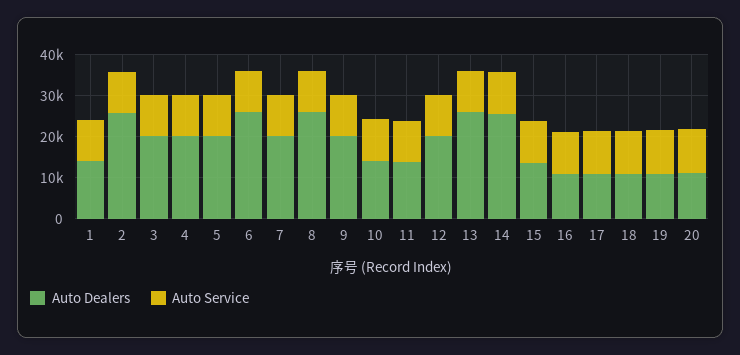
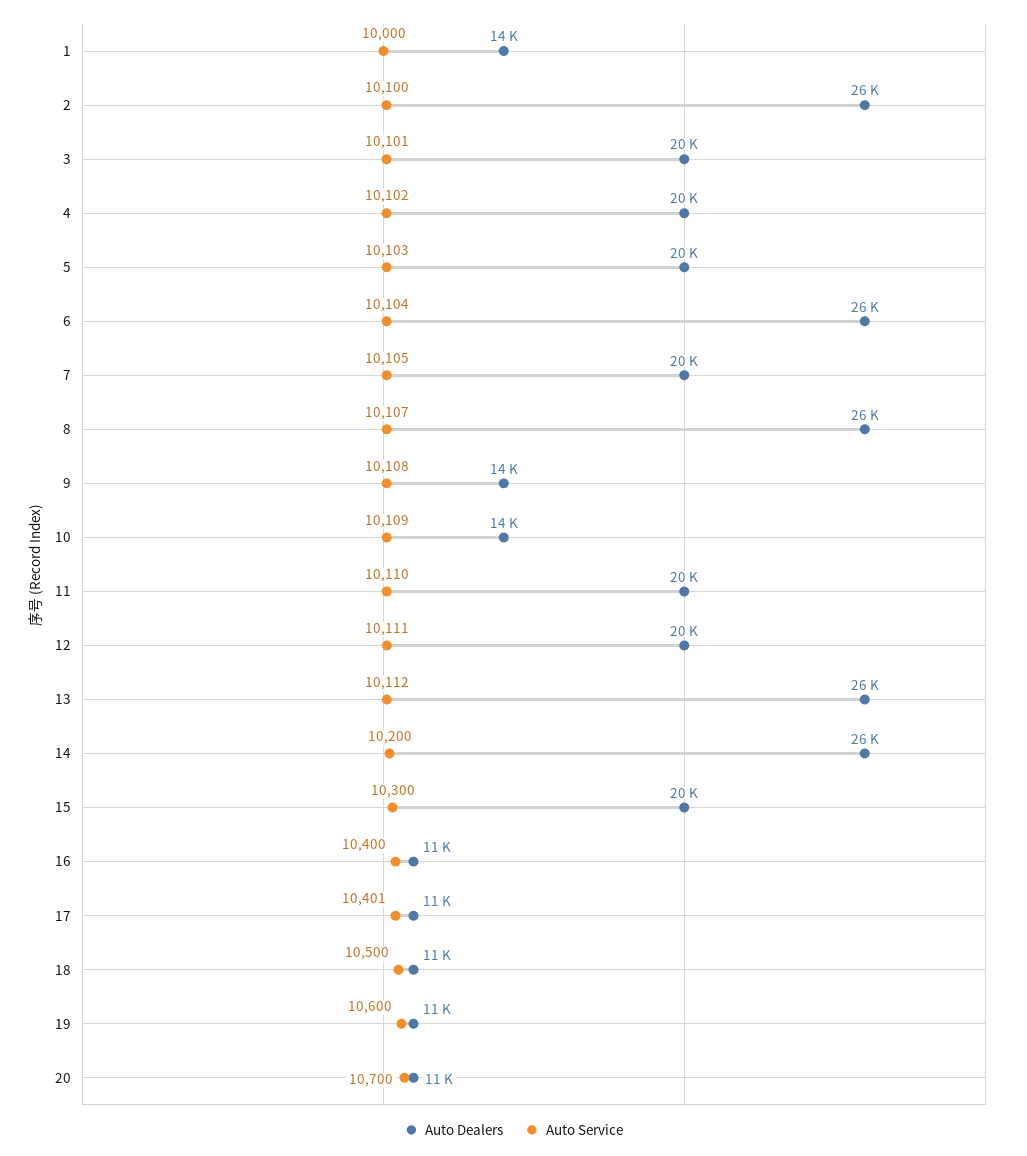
  {
    "Auto Dealers": {
      "1": 14000,
      "2": 26000,
      "3": 20000,
      "4": 20000,
      "5": 20000,
      "6": 26000,
      "7": 20000,
      "8": 26000,
-     "9": 20000,
+     "9": 14000,
      "10": 14000,
-     "11": 14000,
+     "11": 20000,
      "12": 20000,
      "13": 26000,
      "14": 26000,
-     "15": 14000,
+     "15": 20000,
      "16": 11000,
      "17": 11000,
      "18": 11000,
      "19": 11000,
      "20": 11000
    },
    "Auto Service": {
      "1": 10000,
      "2": 10100,
      "3": 10101,
      "4": 10102,
      "5": 10103,
      "6": 10104,
      "7": 10105,
      "8": 10107,
      "9": 10108,
      "10": 10109,
      "11": 10110,
      "12": 10111,
      "13": 10112,
      "14": 10200,
      "15": 10300,
      "16": 10400,
      "17": 10401,
      "18": 10500,
      "19": 10600,
      "20": 10700
    }
  }

